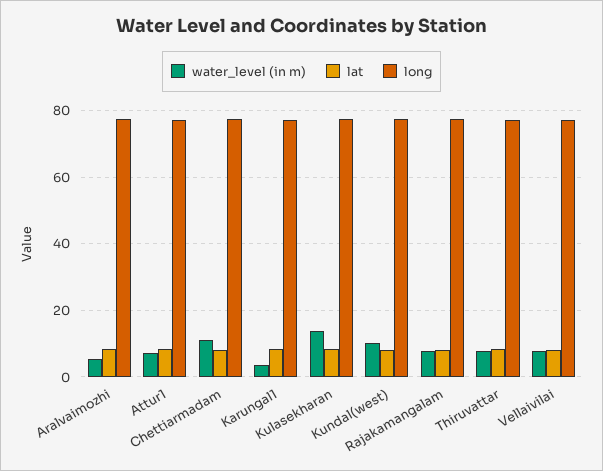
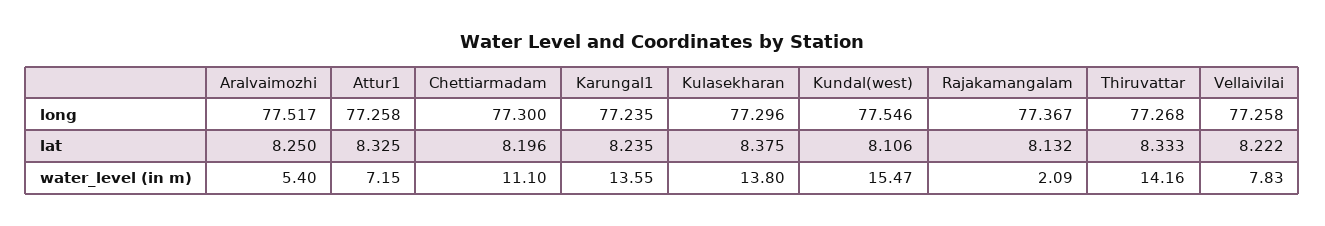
  {
    "water_level (in m)": {
      "Aralvaimozhi": 5.4,
      "Attur1": 7.15,
      "Chettiarmadam": 11.1,
-     "Karungal1": 4,
+     "Karungal1": 13.55,
      "Kulasekharan": 13.8,
-     "Kundal(west)": 10,
+     "Kundal(west)": 15.47,
-     "Rajakamangalam": 8,
+     "Rajakamangalam": 2.09,
-     "Thiruvattar": 8,
+     "Thiruvattar": 14.16,
      "Vellaivilai": 7.83
    },
    "lat": {
      "Aralvaimozhi": 8.25,
      "Attur1": 8.325,
      "Chettiarmadam": 8.196,
      "Karungal1": 8.235,
      "Kulasekharan": 8.375,
      "Kundal(west)": 8.106,
      "Rajakamangalam": 8.132,
      "Thiruvattar": 8.333,
      "Vellaivilai": 8.222
    },
    "long": {
      "Aralvaimozhi": 77.517,
      "Attur1": 77.258,
      "Chettiarmadam": 77.3,
      "Karungal1": 77.235,
      "Kulasekharan": 77.296,
      "Kundal(west)": 77.546,
      "Rajakamangalam": 77.367,
      "Thiruvattar": 77.268,
      "Vellaivilai": 77.258
    }
  }

